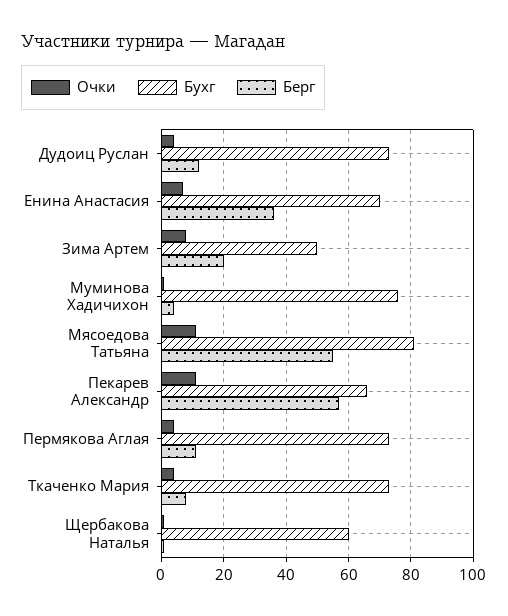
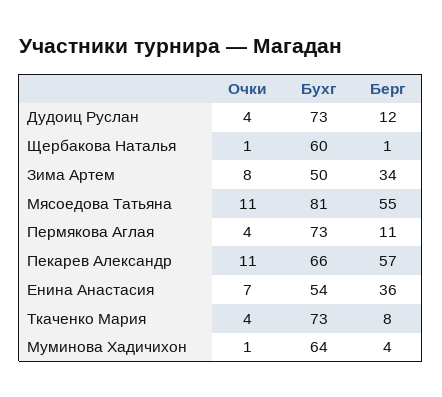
  {
    "Очки": {
      "Дудоиц Руслан": 4,
      "Енина Анастасия": 7,
      "Зима Артем": 8,
      "Муминова Хадичихон": 1,
      "Мясоедова Татьяна": 11,
      "Пекарев Александр": 11,
      "Пермякова Аглая": 4,
      "Ткаченко Мария": 4,
      "Щербакова Наталья": 1
    },
    "Бухг": {
      "Дудоиц Руслан": 73,
-     "Енина Анастасия": 70,
+     "Енина Анастасия": 54,
      "Зима Артем": 50,
-     "Муминова Хадичихон": 75,
+     "Муминова Хадичихон": 64,
      "Мясоедова Татьяна": 81,
      "Пекарев Александр": 66,
      "Пермякова Аглая": 73,
      "Ткаченко Мария": 73,
      "Щербакова Наталья": 60
    },
    "Берг": {
      "Дудоиц Руслан": 12,
      "Енина Анастасия": 36,
-     "Зима Артем": 20,
+     "Зима Артем": 34,
      "Муминова Хадичихон": 4,
      "Мясоедова Татьяна": 55,
      "Пекарев Александр": 57,
      "Пермякова Аглая": 11,
      "Ткаченко Мария": 8,
      "Щербакова Наталья": 1
    }
  }

